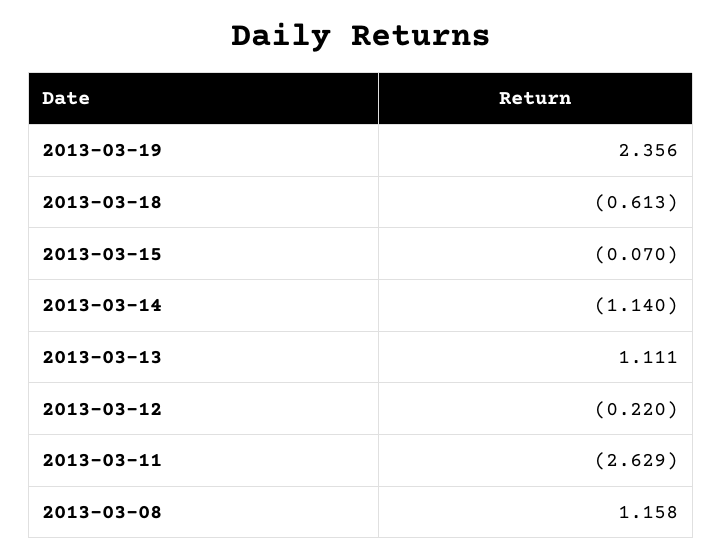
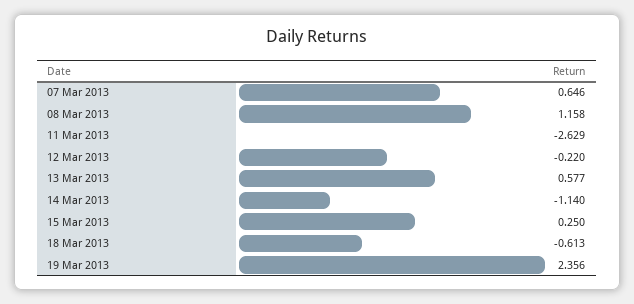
  {
    "2013-03-19": 2.356,
    "2013-03-18": -0.613,
-   "2013-03-15": -0.07,
+   "2013-03-15": 0.25,
    "2013-03-14": -1.14,
-   "2013-03-13": 1.111,
+   "2013-03-13": 0.577,
    "2013-03-12": -0.22,
    "2013-03-11": -2.629,
-   "2013-03-08": 1.158
+   "2013-03-08": 1.158,
+   "07 Mar 2013": 0.646
  }

